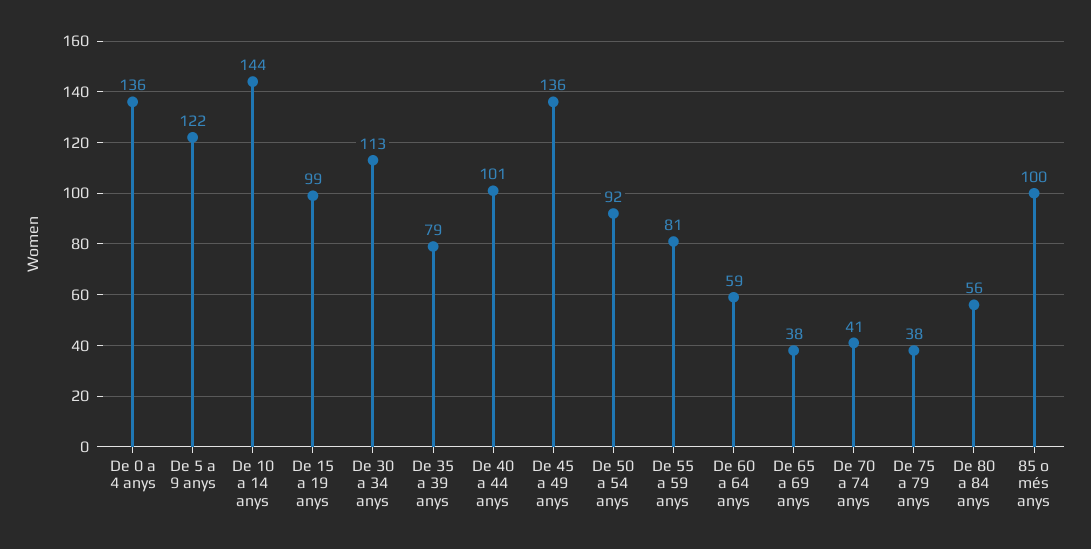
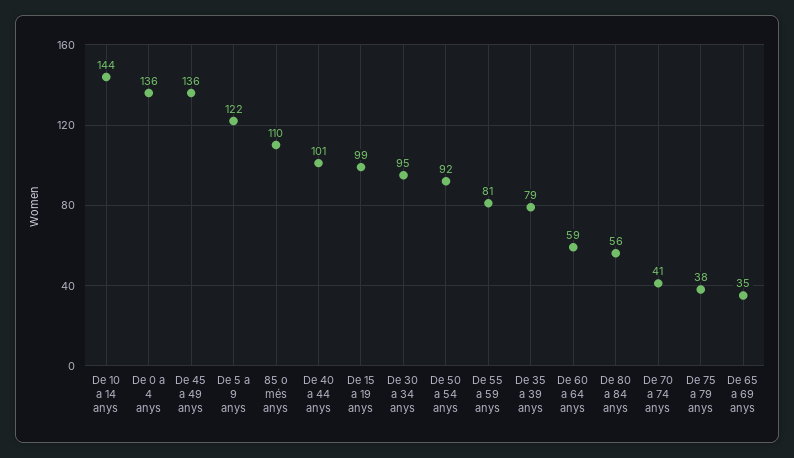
  {
    "De 0 a 4 anys": 136,
    "De 5 a 9 anys": 122,
    "De 10 a 14 anys": 144,
    "De 15 a 19 anys": 99,
-   "De 30 a 34 anys": 113,
+   "De 30 a 34 anys": 95,
    "De 35 a 39 anys": 79,
    "De 40 a 44 anys": 101,
    "De 45 a 49 anys": 136,
    "De 50 a 54 anys": 92,
    "De 55 a 59 anys": 81,
    "De 60 a 64 anys": 59,
-   "De 65 a 69 anys": 38,
+   "De 65 a 69 anys": 35,
    "De 70 a 74 anys": 41,
    "De 75 a 79 anys": 38,
    "De 80 a 84 anys": 56,
-   "85 o més anys": 100
+   "85 o més anys": 110
  }

